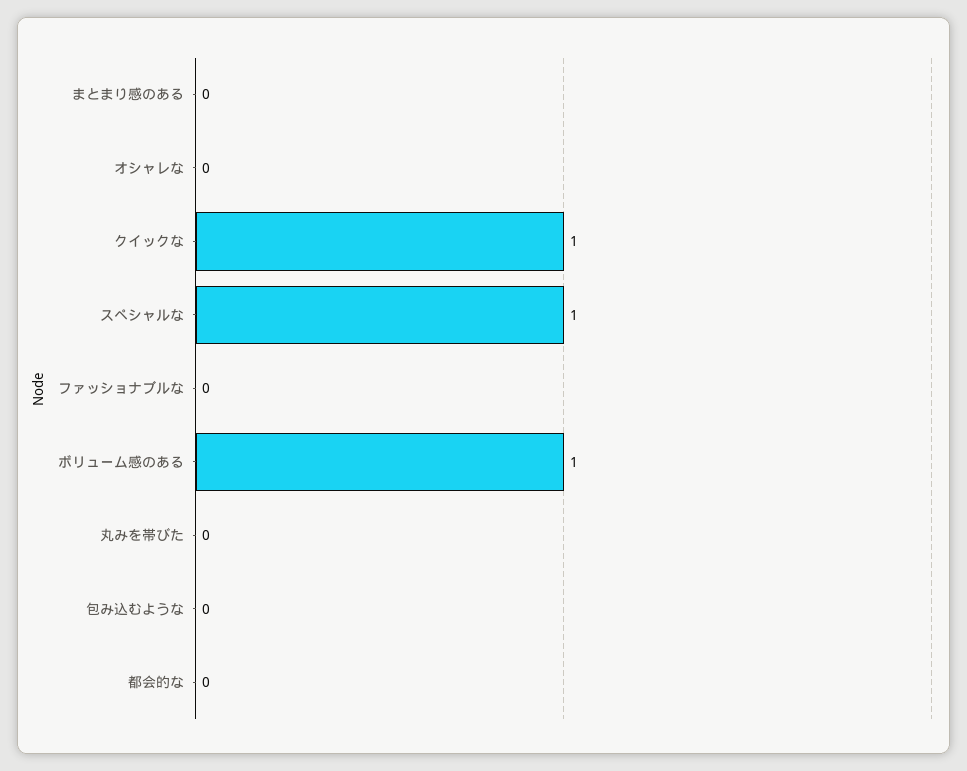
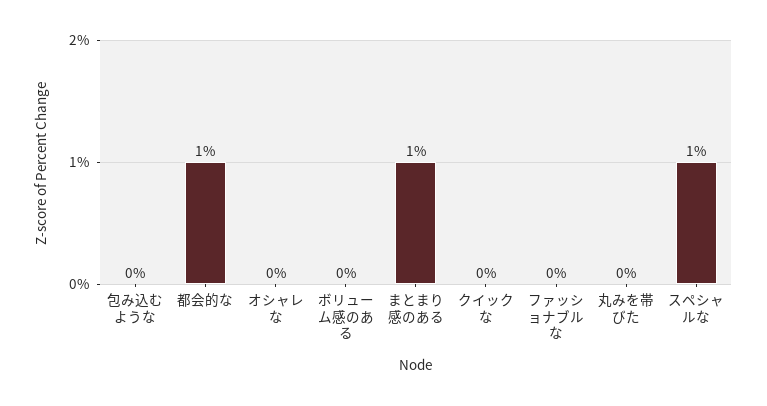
  {
-   "まとまり感のある": 0,
+   "まとまり感のある": 1,
    "オシャレな": 0,
-   "クイックな": 1,
+   "クイックな": 0,
    "スペシャルな": 1,
    "ファッショナブルな": 0,
-   "ボリューム感のある": 1,
+   "ボリューム感のある": 0,
    "丸みを帯びた": 0,
    "包み込むような": 0,
-   "都会的な": 0
+   "都会的な": 1
  }

